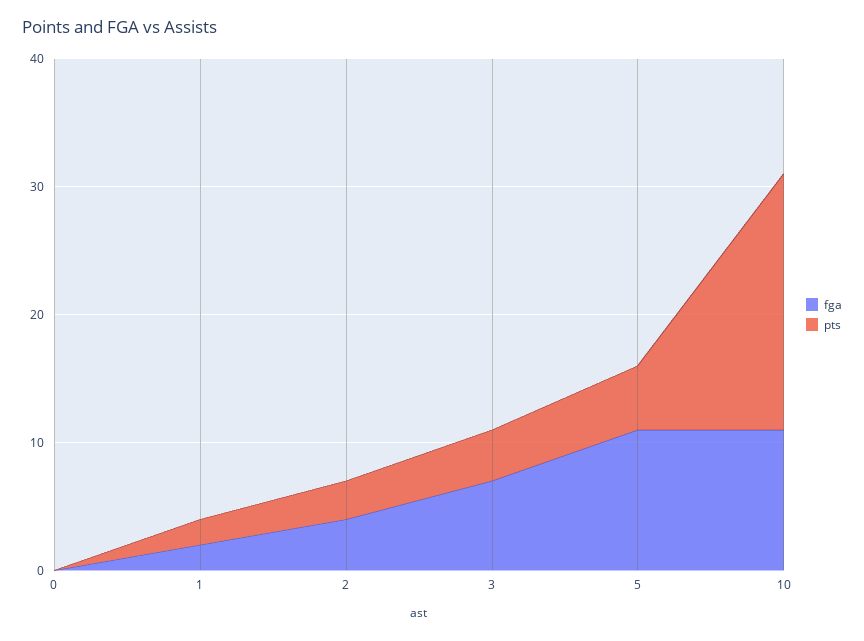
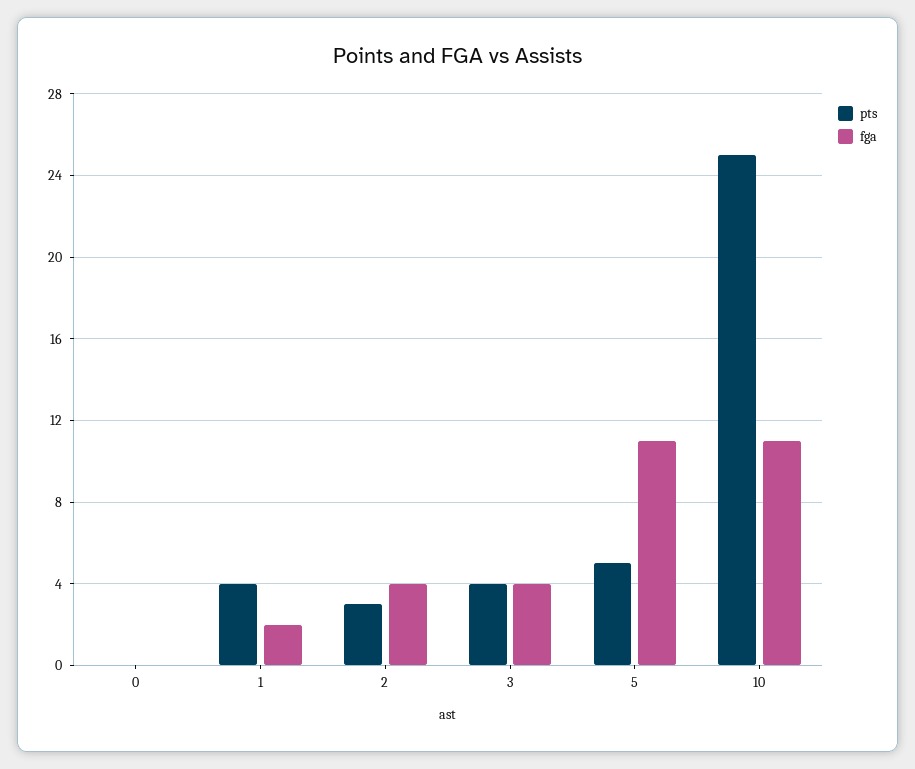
  {
    "fga": {
      "0": 0,
      "1": 2,
      "2": 4,
-     "3": 7,
+     "3": 4,
      "5": 11,
      "10": 11
    },
    "pts": {
      "0": 0,
-     "1": 2,
+     "1": 4,
      "2": 3,
      "3": 4,
      "5": 5,
-     "10": 20
+     "10": 25
    }
  }

